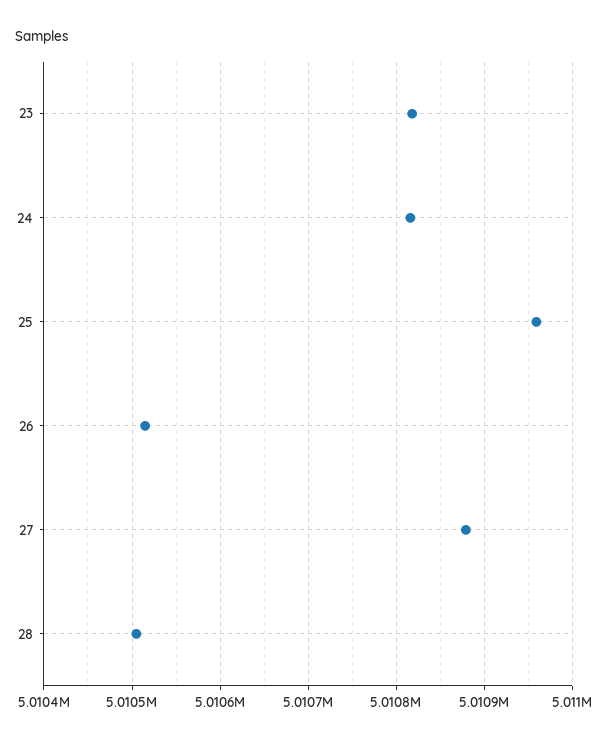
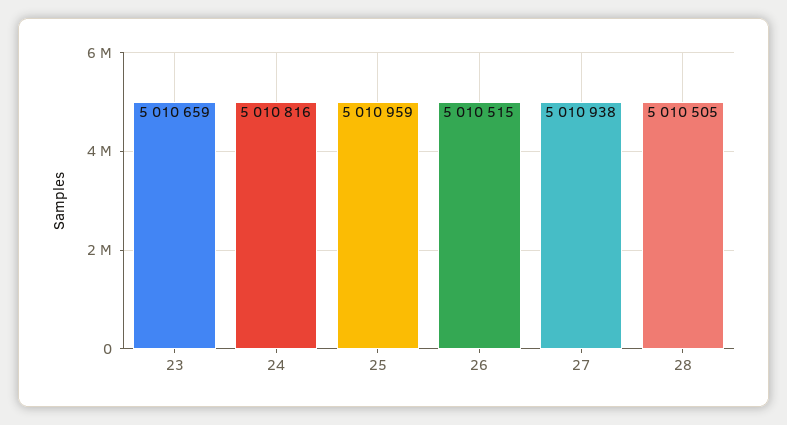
  {
-   "23": 5010820,
+   "23": 5010659,
    "24": 5010816,
    "25": 5010959,
    "26": 5010515,
-   "27": 5010880,
+   "27": 5010938,
    "28": 5010505
  }

